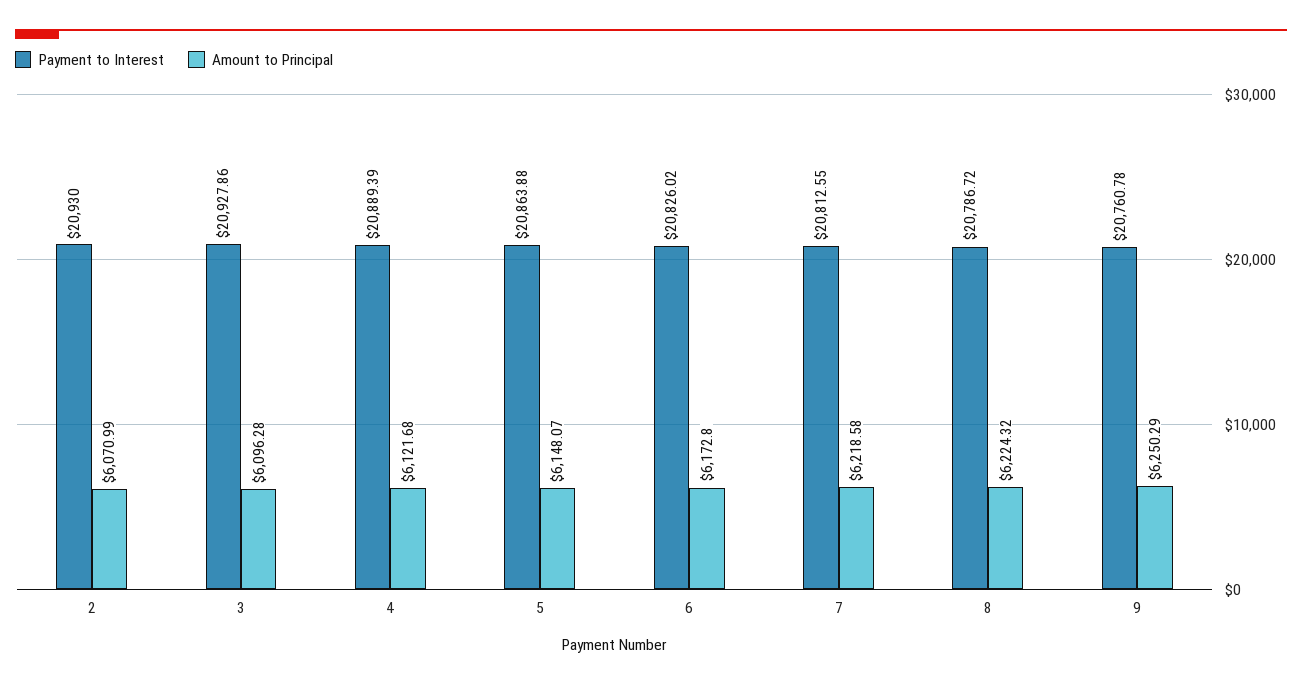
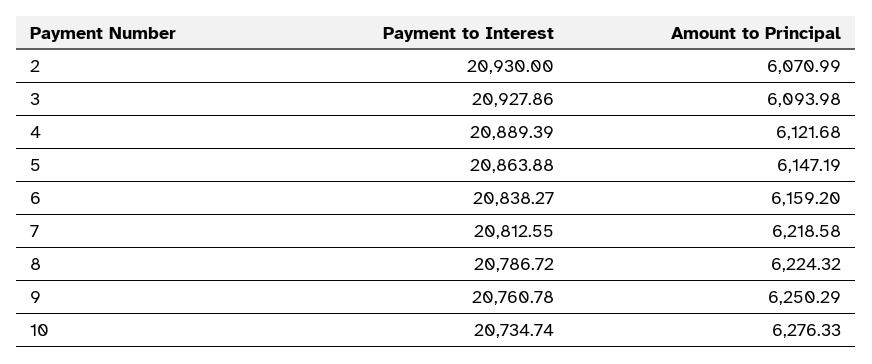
  {
    "Payment to Interest": {
      "2": 20930,
      "3": 20927.86,
      "4": 20889.39,
      "5": 20863.88,
-     "6": 20826.02,
+     "6": 20838.27,
      "7": 20812.55,
      "8": 20786.72,
-     "9": 20760.78
+     "9": 20760.78,
+     "10": 20734.74
    },
    "Amount to Principal": {
      "2": 6070.99,
-     "3": 6096.28,
+     "3": 6093.98,
      "4": 6121.68,
-     "5": 6148.07,
+     "5": 6147.19,
-     "6": 6172.8,
+     "6": 6159.2,
      "7": 6218.58,
      "8": 6224.32,
-     "9": 6250.29
+     "9": 6250.29,
+     "10": 6276.33
    }
  }

